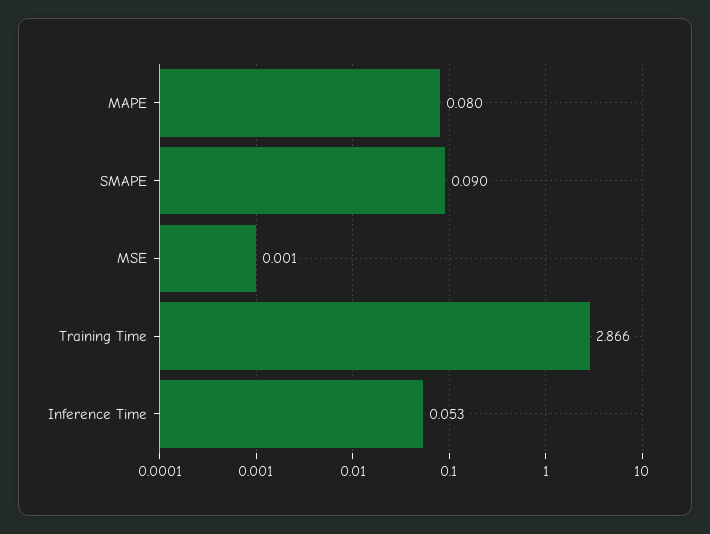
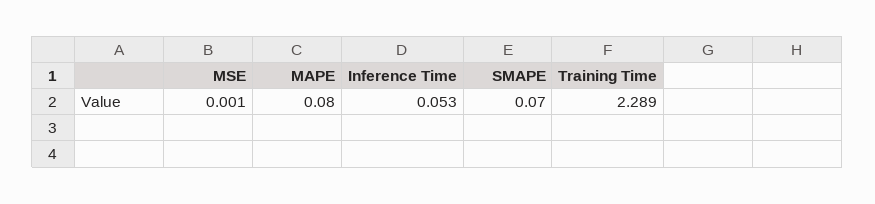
  {
    "MAPE": 0.08,
-   "SMAPE": 0.09,
+   "SMAPE": 0.07,
    "MSE": 0.001,
-   "Training Time": 2.866,
+   "Training Time": 2.289,
    "Inference Time": 0.053
  }

